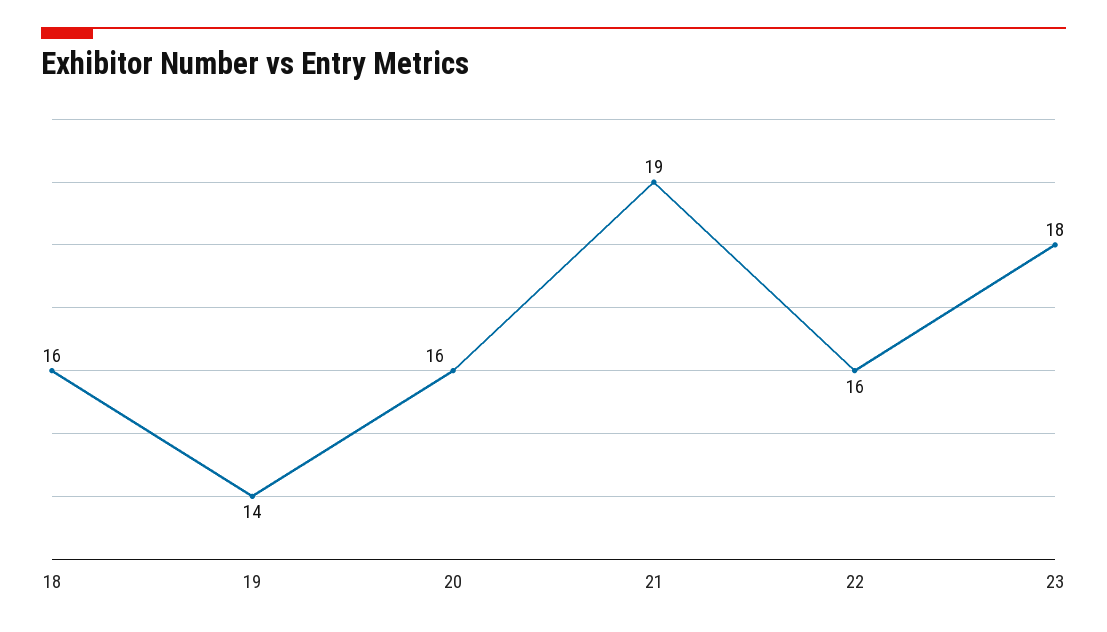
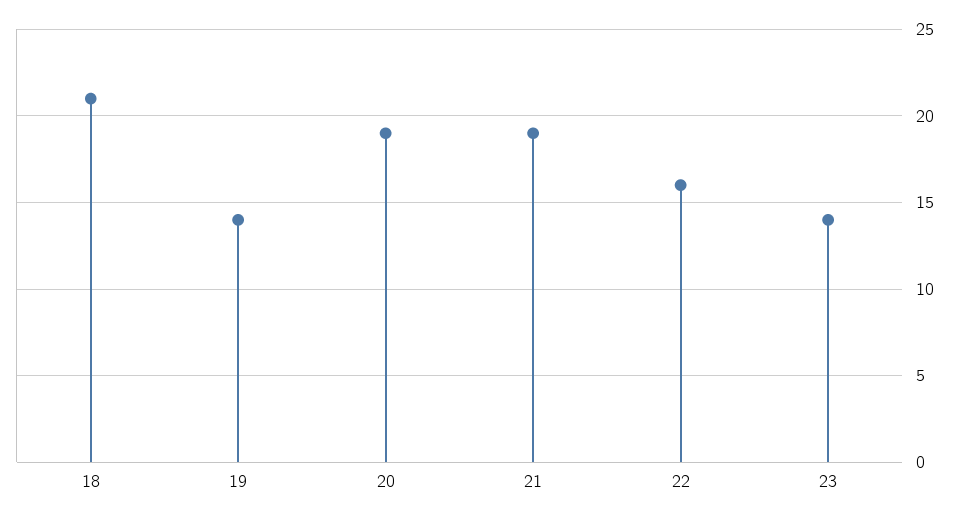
  {
-   "18": 16,
+   "18": 21,
    "19": 14,
-   "20": 16,
+   "20": 19,
    "21": 19,
    "22": 16,
-   "23": 18
+   "23": 14
  }

